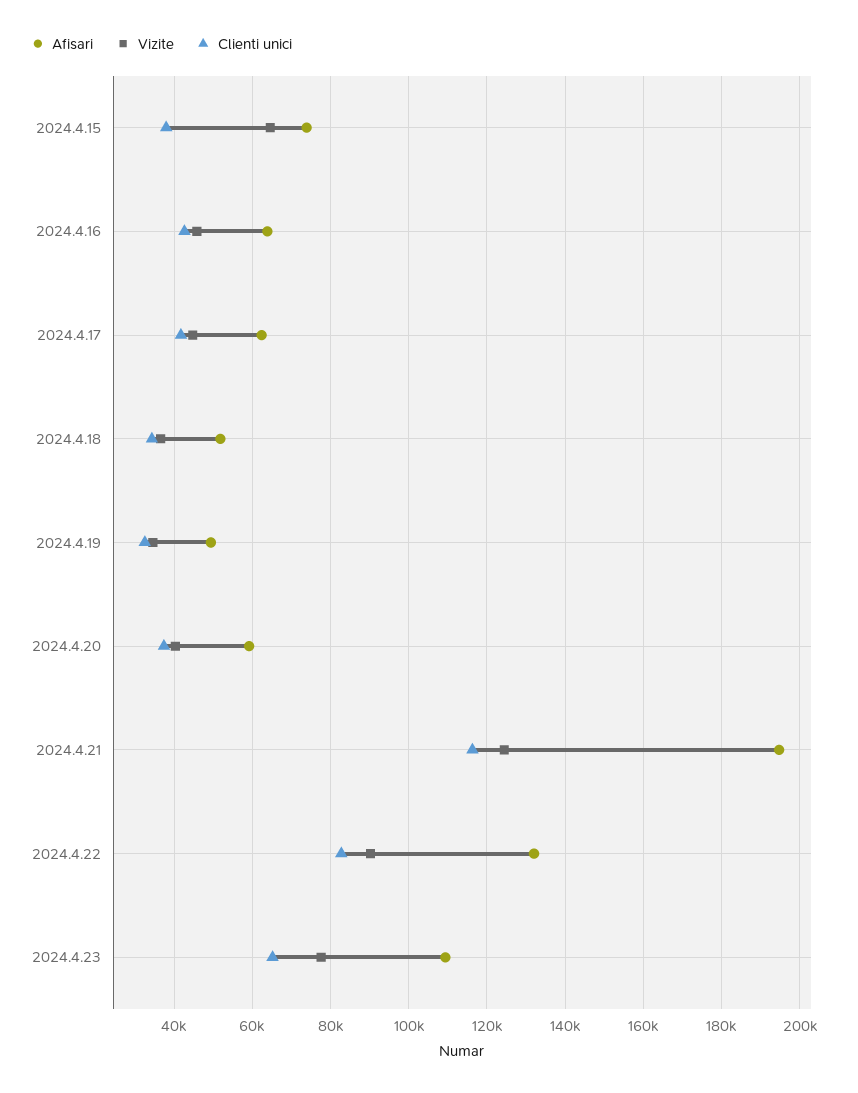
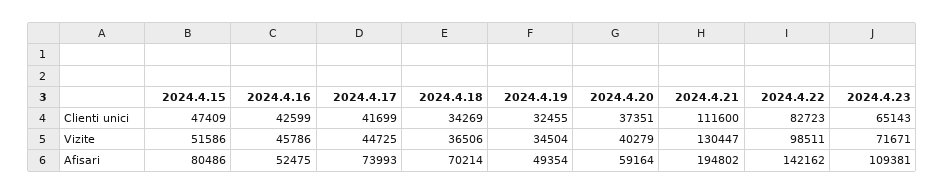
  {
    "Afisari": {
-     "2024.4.15": 74000,
+     "2024.4.15": 80486,
-     "2024.4.16": 64000,
+     "2024.4.16": 52475,
-     "2024.4.17": 62000,
+     "2024.4.17": 73993,
-     "2024.4.18": 52000,
+     "2024.4.18": 70214,
      "2024.4.19": 49354,
      "2024.4.20": 59164,
      "2024.4.21": 194802,
-     "2024.4.22": 132000,
+     "2024.4.22": 142162,
      "2024.4.23": 109381
    },
    "Vizite": {
-     "2024.4.15": 64000,
+     "2024.4.15": 51586,
      "2024.4.16": 45786,
      "2024.4.17": 44725,
      "2024.4.18": 36506,
      "2024.4.19": 34504,
      "2024.4.20": 40279,
-     "2024.4.21": 124000,
+     "2024.4.21": 130447,
-     "2024.4.22": 90000,
+     "2024.4.22": 98511,
-     "2024.4.23": 78000
+     "2024.4.23": 71671
    },
    "Clienti unici": {
-     "2024.4.15": 38000,
+     "2024.4.15": 47409,
      "2024.4.16": 42599,
      "2024.4.17": 41699,
      "2024.4.18": 34269,
      "2024.4.19": 32455,
      "2024.4.20": 37351,
-     "2024.4.21": 116000,
+     "2024.4.21": 111600,
      "2024.4.22": 82723,
      "2024.4.23": 65143
    }
  }

